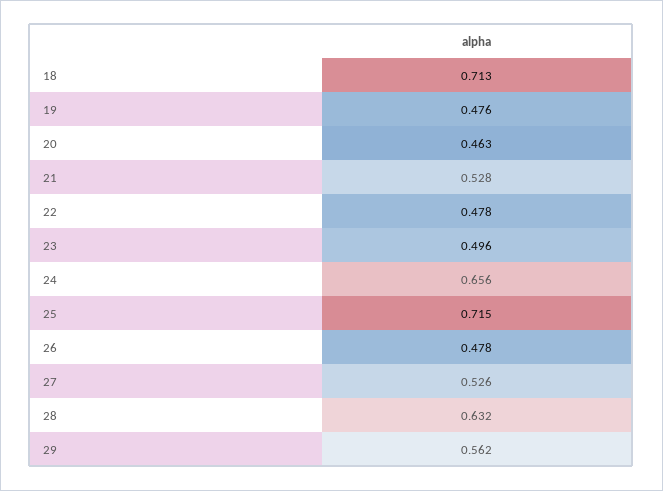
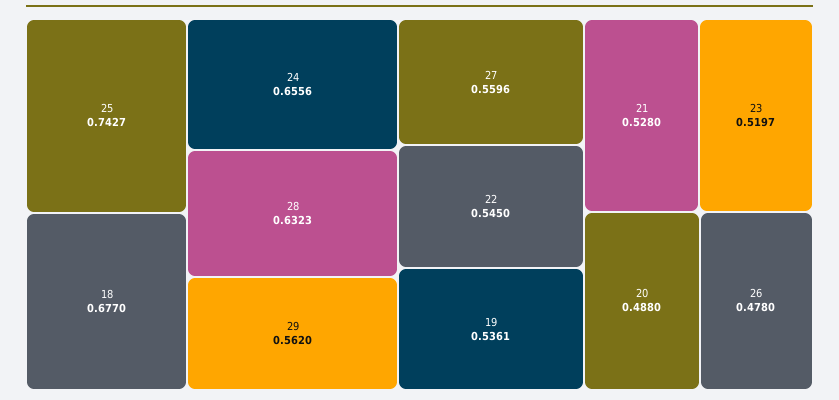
  {
-   "18": 0.713,
+   "18": 0.677,
-   "19": 0.476,
+   "19": 0.5361,
-   "20": 0.463,
+   "20": 0.488,
    "21": 0.528,
-   "22": 0.478,
+   "22": 0.545,
-   "23": 0.496,
+   "23": 0.5197,
    "24": 0.6556,
-   "25": 0.715,
+   "25": 0.7427,
    "26": 0.478,
-   "27": 0.526,
+   "27": 0.5596,
    "28": 0.6323,
    "29": 0.562
  }

